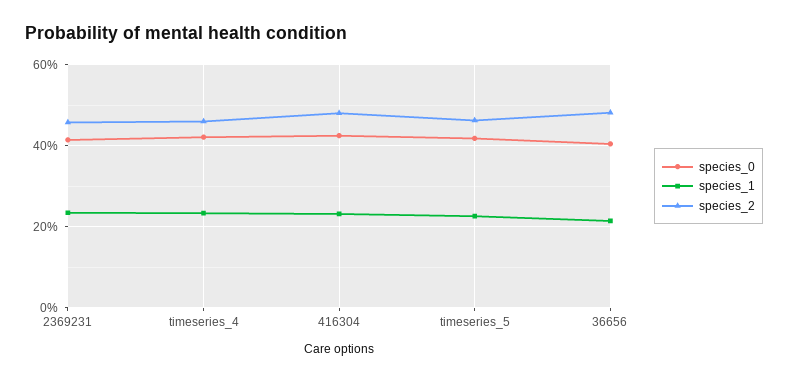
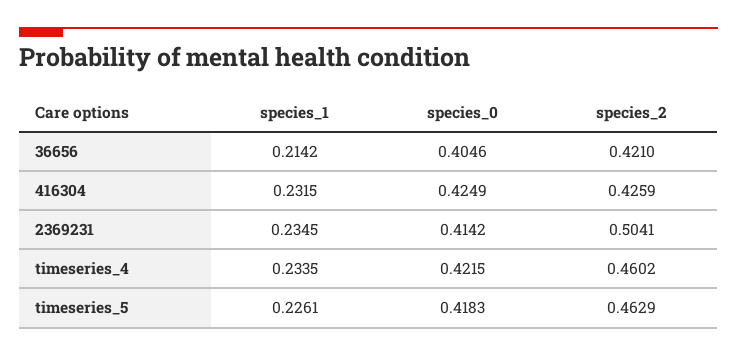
  {
    "species_0": {
      "2369231": 0.4142,
      "timeseries_4": 0.4215,
      "416304": 0.4249,
      "timeseries_5": 0.4183,
      "36656": 0.4046
    },
    "species_1": {
      "2369231": 0.2345,
      "timeseries_4": 0.2335,
      "416304": 0.2315,
      "timeseries_5": 0.2261,
      "36656": 0.2142
    },
    "species_2": {
-     "2369231": 0.46,
+     "2369231": 0.5041,
      "timeseries_4": 0.4602,
-     "416304": 0.48,
+     "416304": 0.4259,
      "timeseries_5": 0.4629,
-     "36656": 0.48
+     "36656": 0.421
    }
  }

